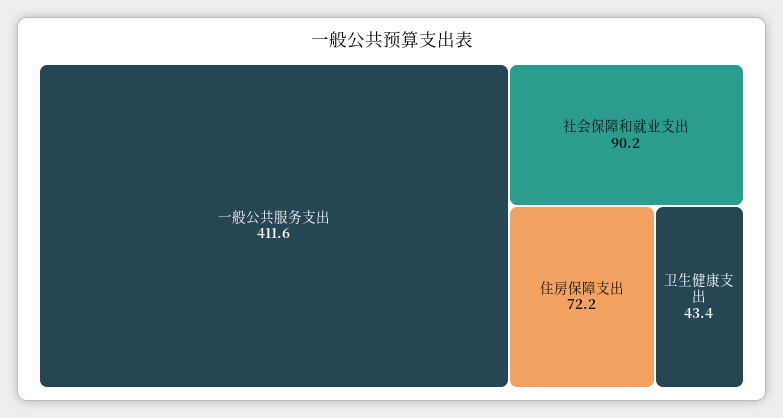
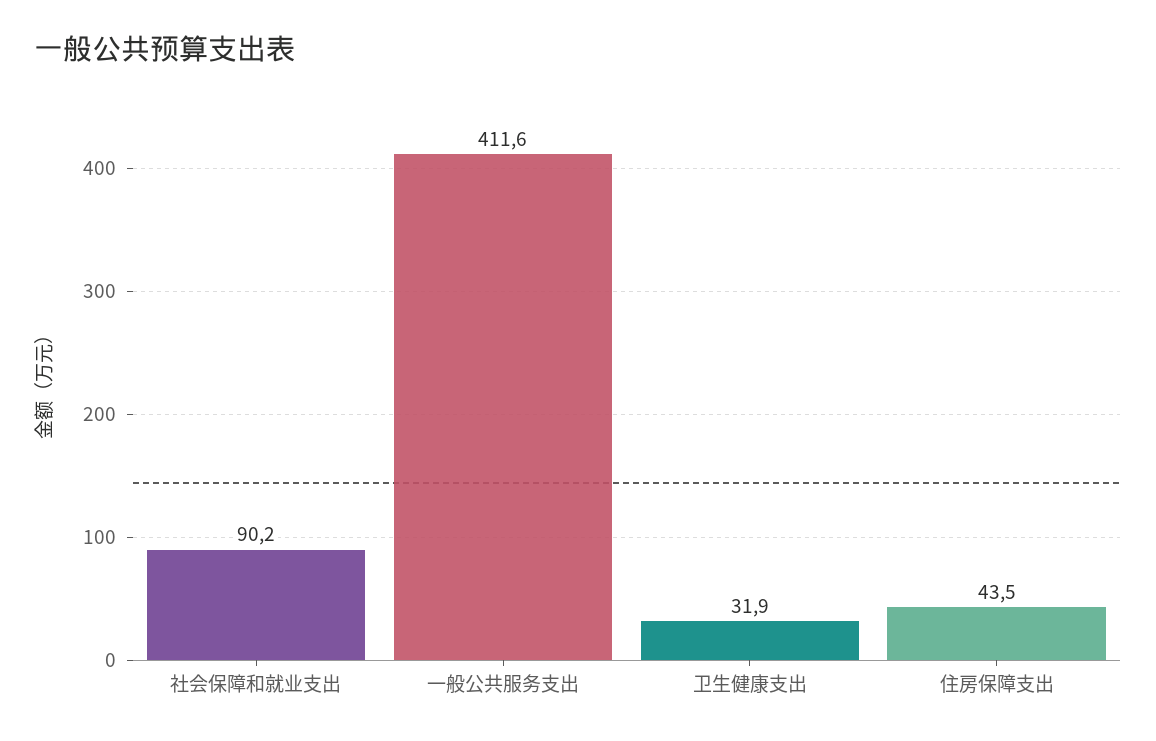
  {
    "一般公共服务支出": 411.6,
    "社会保障和就业支出": 90.2,
-   "住房保障支出": 72.2,
+   "住房保障支出": 43.5,
-   "卫生健康支出": 43.4
+   "卫生健康支出": 31.9
  }

